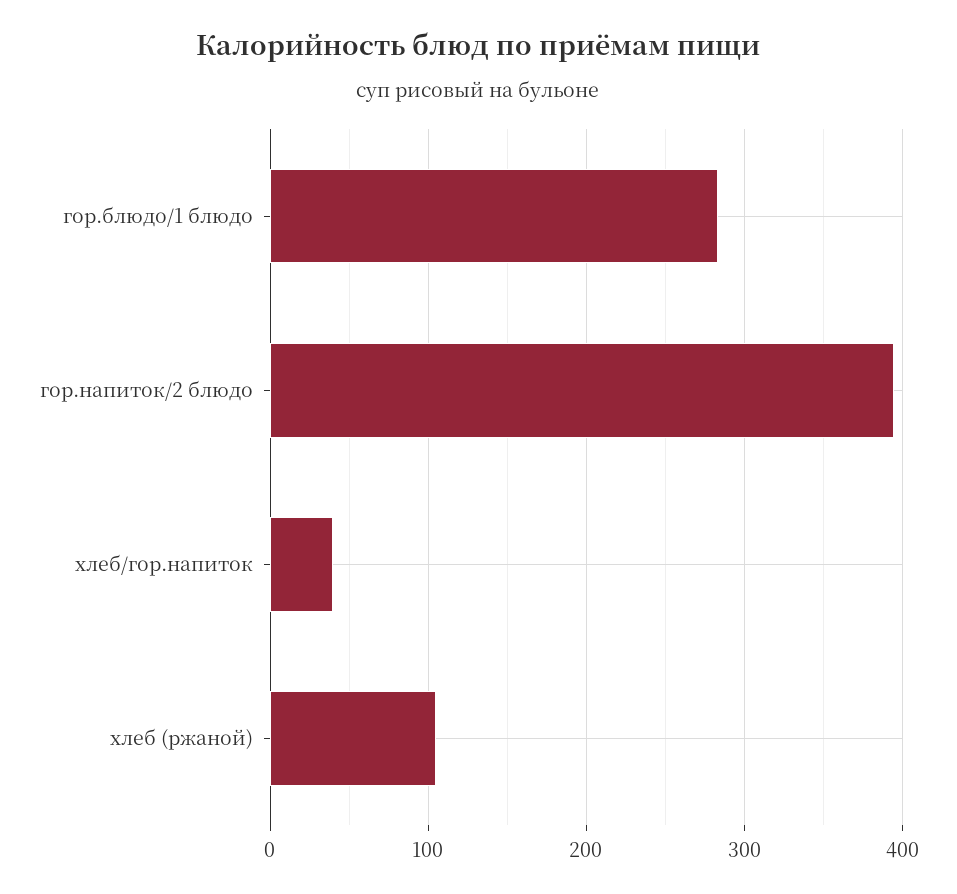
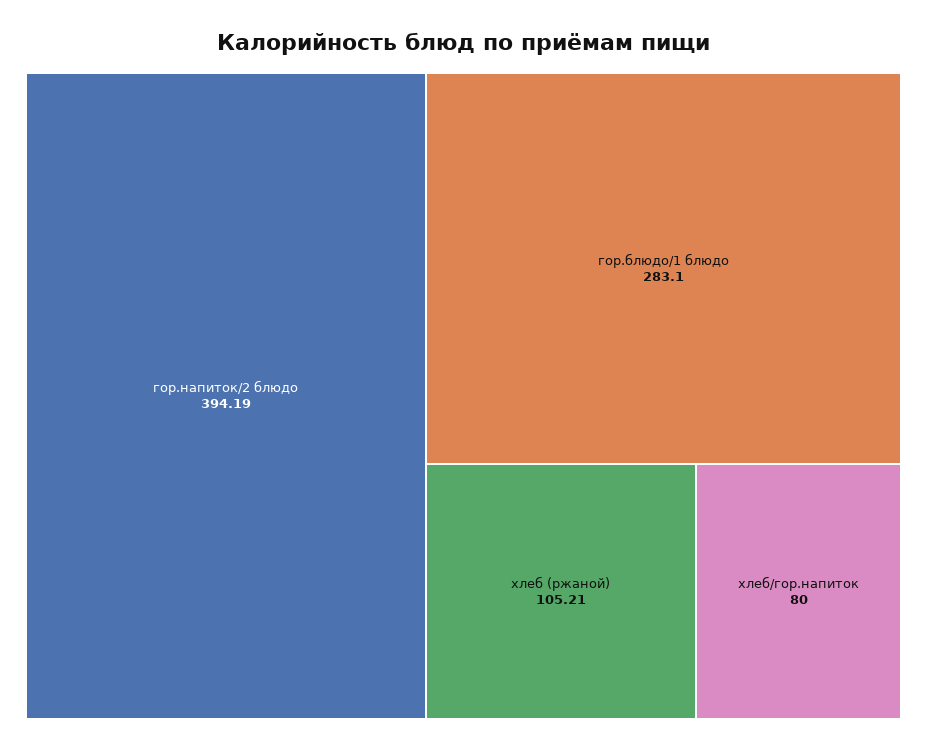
  {
    "гор.блюдо/1 блюдо": 283.1,
    "гор.напиток/2 блюдо": 394.19,
-   "хлеб/гор.напиток": 40,
+   "хлеб/гор.напиток": 80,
    "хлеб (ржаной)": 105.21
  }

